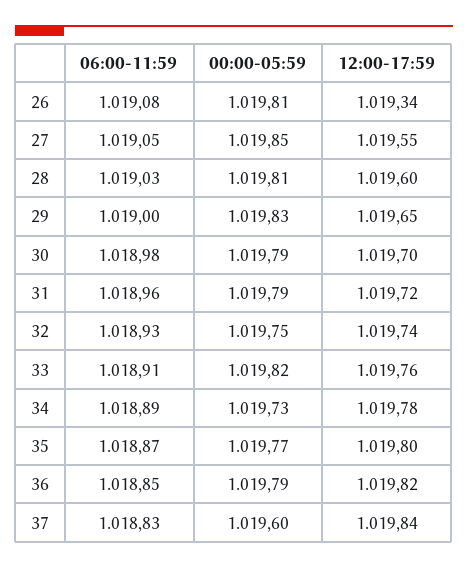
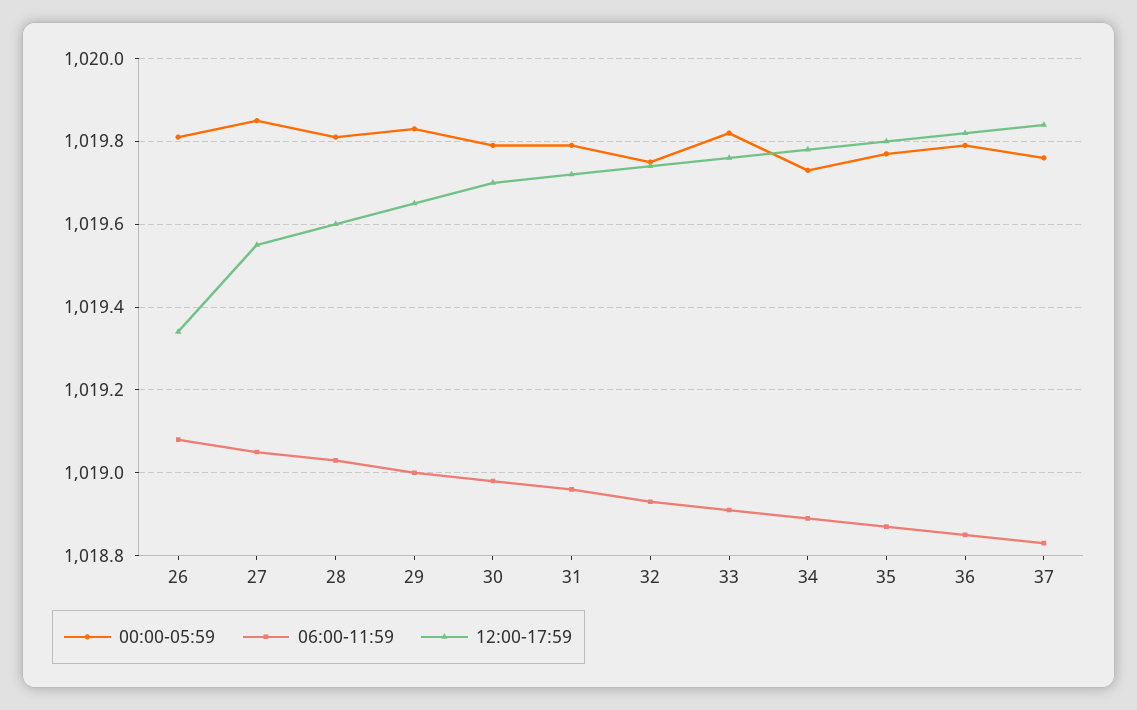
  {
    "06:00-11:59": {
      "26": 1019.08,
      "27": 1019.05,
      "28": 1019.03,
      "29": 1019,
      "30": 1018.98,
      "31": 1018.96,
      "32": 1018.93,
      "33": 1018.91,
      "34": 1018.89,
      "35": 1018.87,
      "36": 1018.85,
      "37": 1018.83
    },
    "00:00-05:59": {
      "26": 1019.81,
      "27": 1019.85,
      "28": 1019.81,
      "29": 1019.83,
      "30": 1019.79,
      "31": 1019.79,
      "32": 1019.75,
      "33": 1019.82,
      "34": 1019.73,
      "35": 1019.77,
      "36": 1019.79,
-     "37": 1019.6
+     "37": 1019.75
    },
    "12:00-17:59": {
      "26": 1019.34,
      "27": 1019.55,
      "28": 1019.6,
      "29": 1019.65,
      "30": 1019.7,
      "31": 1019.72,
      "32": 1019.74,
      "33": 1019.76,
      "34": 1019.78,
      "35": 1019.8,
      "36": 1019.82,
      "37": 1019.84
    }
  }

